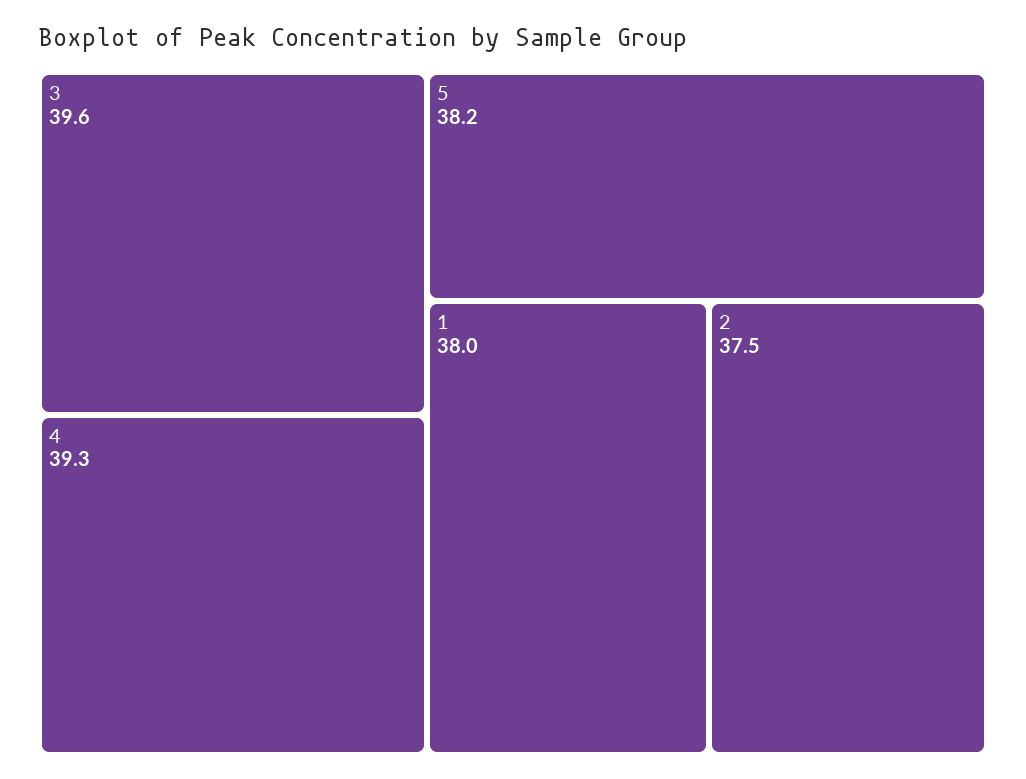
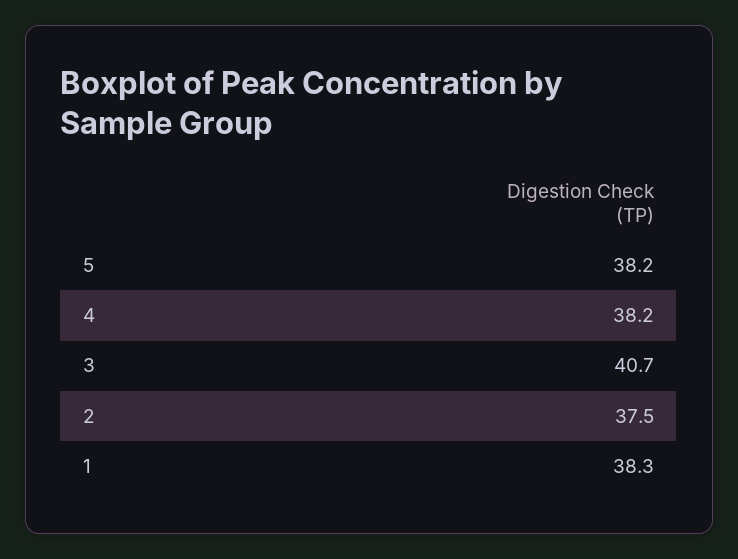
  {
-   "3": 39.6,
+   "3": 40.7,
-   "4": 39.3,
+   "4": 38.2,
    "5": 38.2,
-   "1": 38,
+   "1": 38.3,
    "2": 37.5
  }

